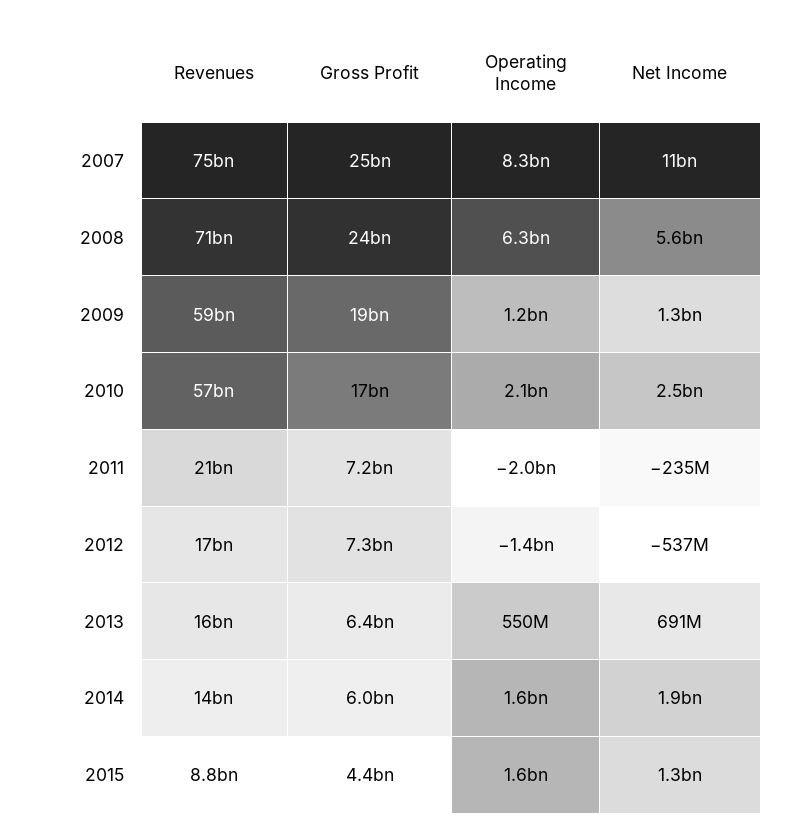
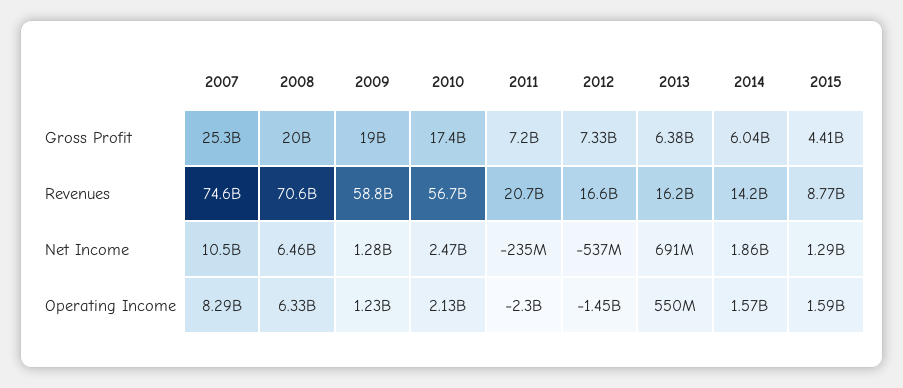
  {
    "Revenues": {
      "2007": 74600000000,
      "2008": 70600000000,
      "2009": 58800000000,
      "2010": 56700000000,
      "2011": 20700000000,
      "2012": 16600000000,
      "2013": 16200000000,
      "2014": 14200000000,
      "2015": 8770000000
    },
    "Gross Profit": {
      "2007": 25300000000,
-     "2008": 24000000000,
+     "2008": 20000000000,
      "2009": 19000000000,
      "2010": 17400000000,
      "2011": 7200000000,
      "2012": 7330000000,
      "2013": 6380000000,
      "2014": 6040000000,
      "2015": 4410000000
    },
    "Operating Income": {
      "2007": 8290000000,
      "2008": 6330000000,
      "2009": 1230000000,
      "2010": 2130000000,
-     "2011": -2000000000,
+     "2011": -2300000000,
      "2012": -1450000000,
      "2013": 550000000,
      "2014": 1570000000,
      "2015": 1590000000
    },
    "Net Income": {
      "2007": 10500000000,
-     "2008": 5600000000,
+     "2008": 6460000000,
      "2009": 1280000000,
      "2010": 2470000000,
      "2011": -235000000,
      "2012": -537000000,
      "2013": 691000000,
      "2014": 1860000000,
      "2015": 1290000000
    }
  }

